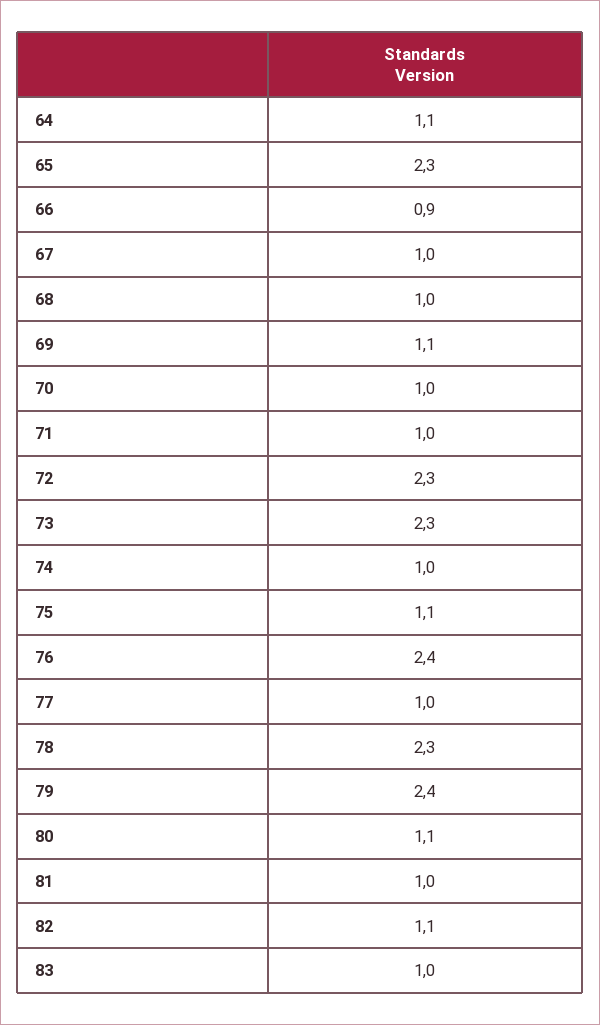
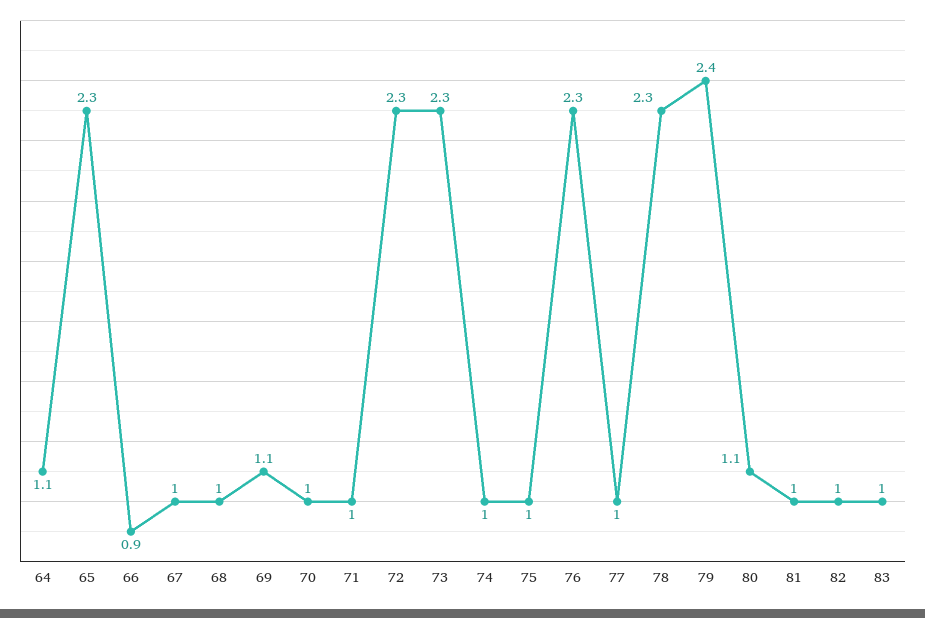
  {
    "64": 1.1,
    "65": 2.3,
    "66": 0.9,
    "67": 1,
    "68": 1,
    "69": 1.1,
    "70": 1,
    "71": 1,
    "72": 2.3,
    "73": 2.3,
    "74": 1,
-   "75": 1.1,
+   "75": 1,
-   "76": 2.4,
+   "76": 2.3,
    "77": 1,
    "78": 2.3,
    "79": 2.4,
    "80": 1.1,
    "81": 1,
-   "82": 1.1,
+   "82": 1,
    "83": 1
  }

